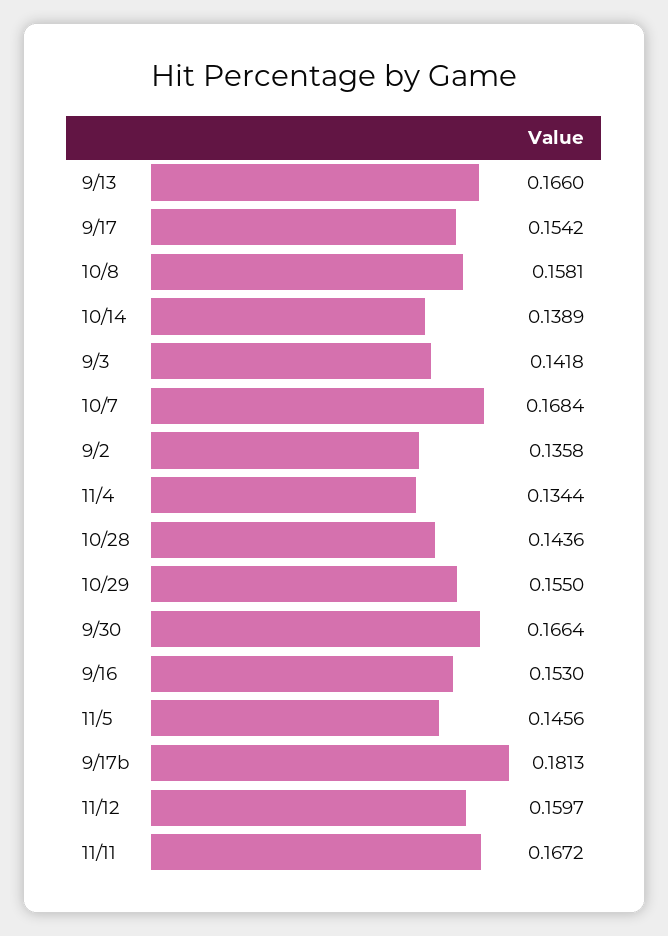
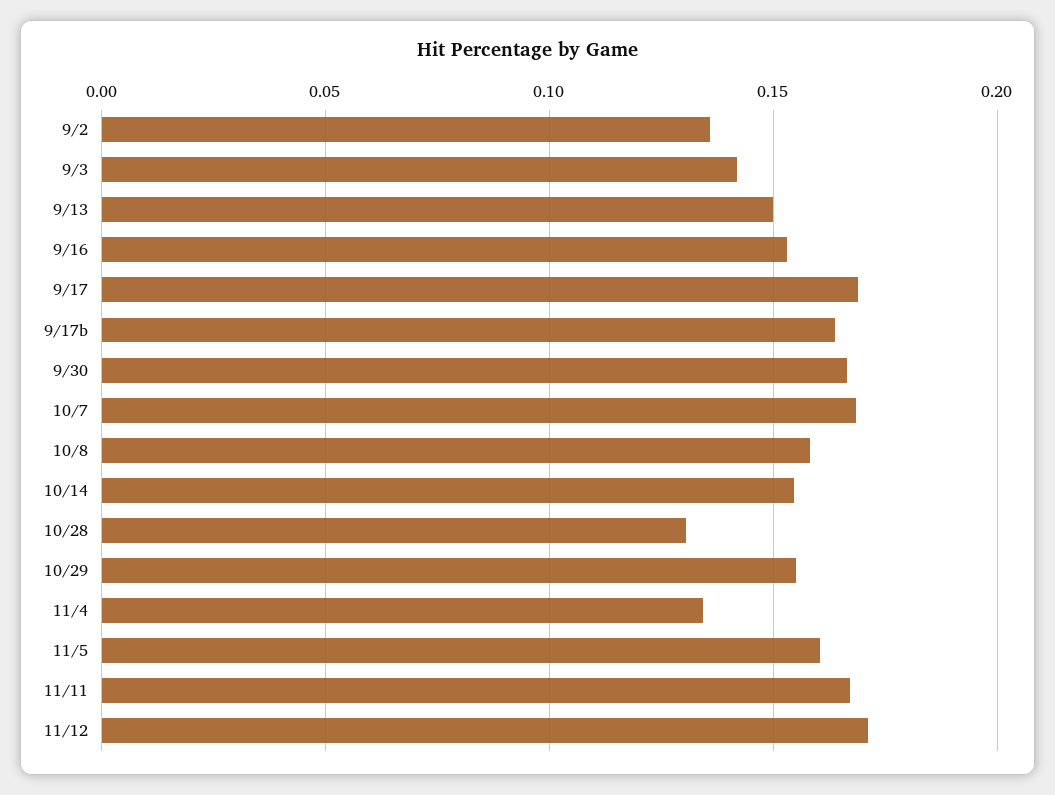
  {
-   "9/13": 0.166,
+   "9/13": 0.15,
-   "9/17": 0.1542,
+   "9/17": 0.17,
    "10/8": 0.1581,
-   "10/14": 0.1389,
+   "10/14": 0.155,
    "9/3": 0.1418,
    "10/7": 0.1684,
    "9/2": 0.1358,
    "11/4": 0.1344,
-   "10/28": 0.1436,
+   "10/28": 0.13,
    "10/29": 0.155,
    "9/30": 0.1664,
    "9/16": 0.153,
-   "11/5": 0.1456,
+   "11/5": 0.16,
-   "9/17b": 0.1813,
+   "9/17b": 0.165,
-   "11/12": 0.1597,
+   "11/12": 0.17,
    "11/11": 0.1672
  }

